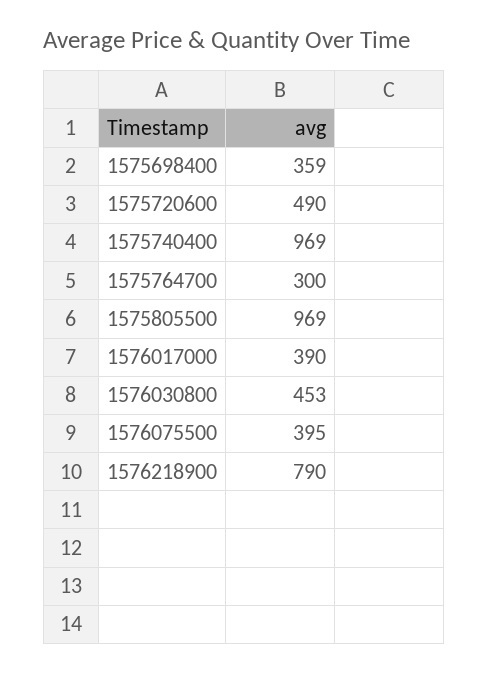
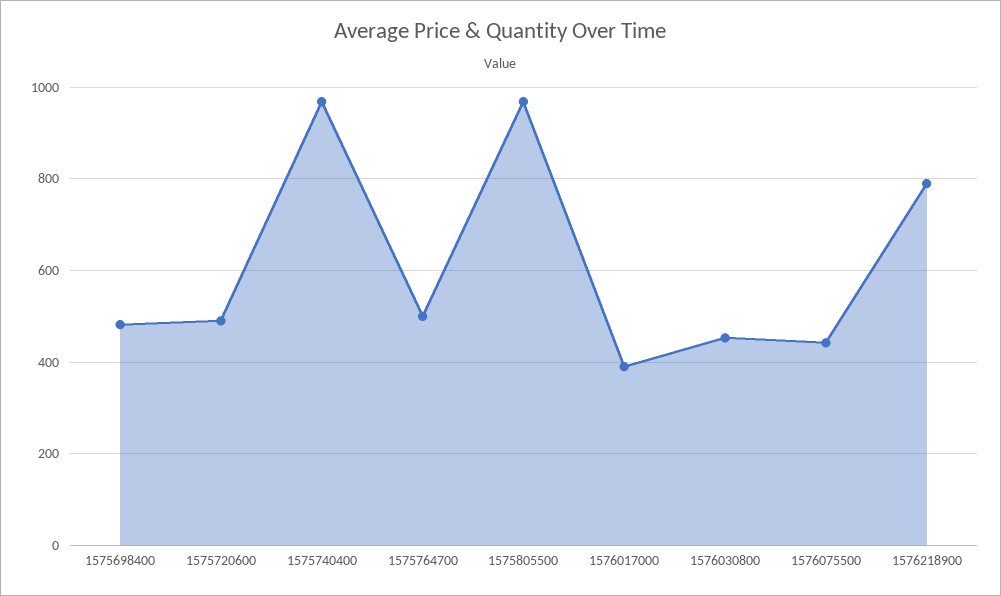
  {
-   "1575698400": 359,
+   "1575698400": 480,
    "1575720600": 490,
    "1575740400": 969,
-   "1575764700": 300,
+   "1575764700": 500,
    "1575805500": 969,
    "1576017000": 390,
    "1576030800": 453,
-   "1576075500": 395,
+   "1576075500": 440,
    "1576218900": 790
  }

